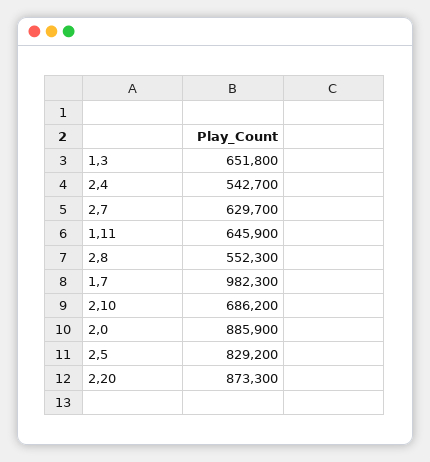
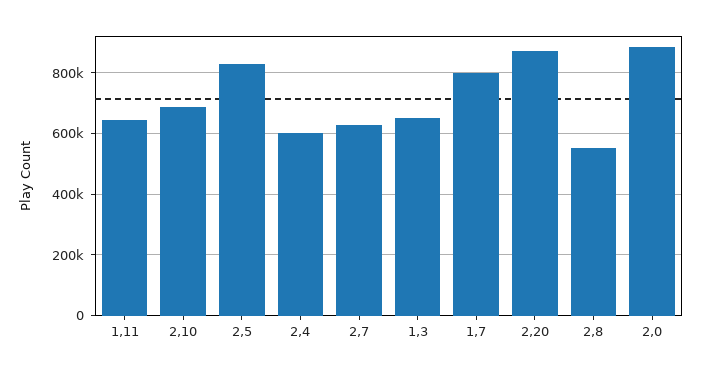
  {
    "1,3": 651800,
-   "2,4": 542700,
+   "2,4": 600000,
    "2,7": 629700,
    "1,11": 645900,
    "2,8": 552300,
-   "1,7": 982300,
+   "1,7": 800000,
    "2,10": 686200,
    "2,0": 885900,
    "2,5": 829200,
    "2,20": 873300
  }

